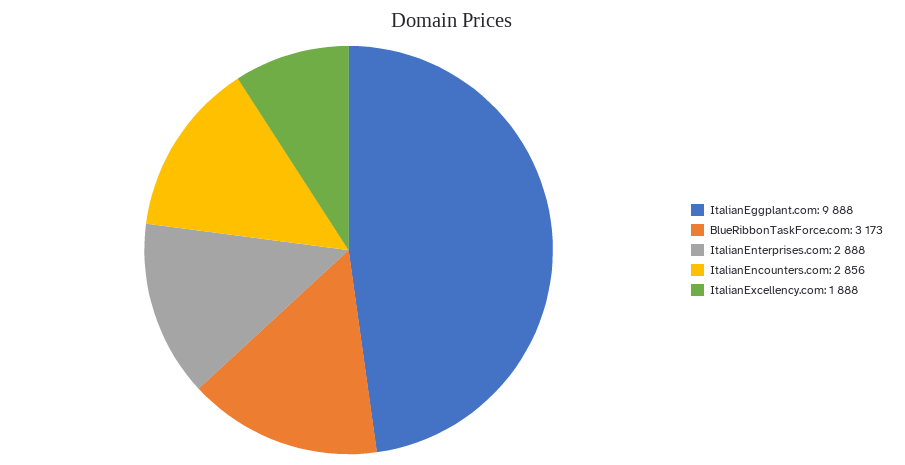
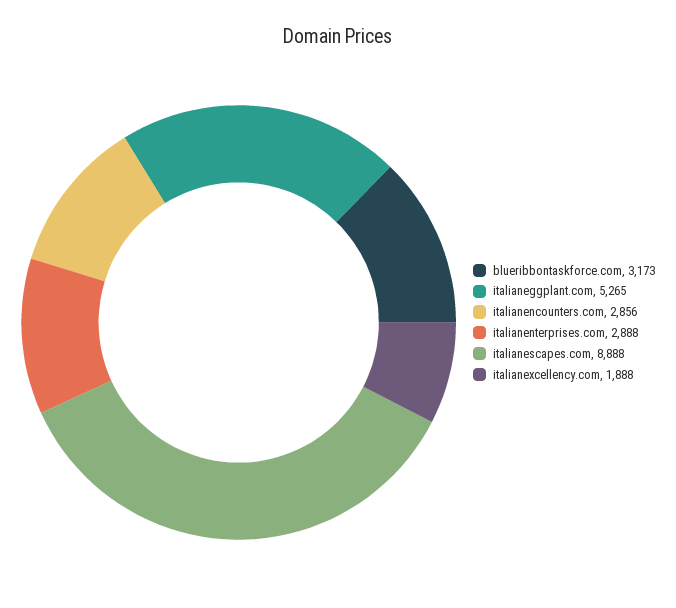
  {
-   "ItalianEggplant.com": 9888,
+   "ItalianEggplant.com": 5265,
    "BlueRibbonTaskForce.com": 3173,
    "ItalianEnterprises.com": 2888,
    "ItalianEncounters.com": 2856,
-   "ItalianExcellency.com": 1888
+   "ItalianExcellency.com": 1888,
+   "italianescapes.com": 8888
  }

